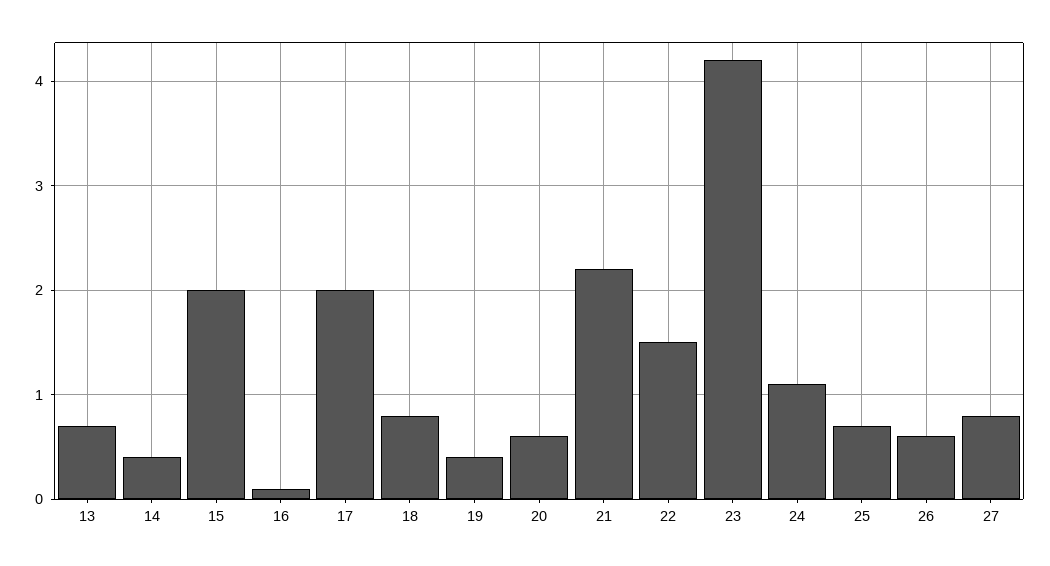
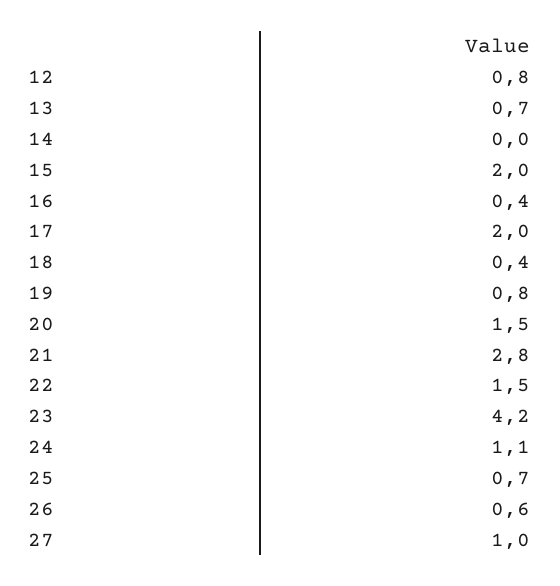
  {
    "13": 0.7,
-   "14": 0.4,
+   "14": 0,
    "15": 2,
-   "16": 0.1,
+   "16": 0.4,
    "17": 2,
-   "18": 0.8,
+   "18": 0.4,
-   "19": 0.4,
+   "19": 0.8,
-   "20": 0.6,
+   "20": 1.5,
-   "21": 2.2,
+   "21": 2.8,
    "22": 1.5,
    "23": 4.2,
    "24": 1.1,
    "25": 0.7,
    "26": 0.6,
-   "27": 0.8
+   "27": 1,
+   "12": 0.8
  }

